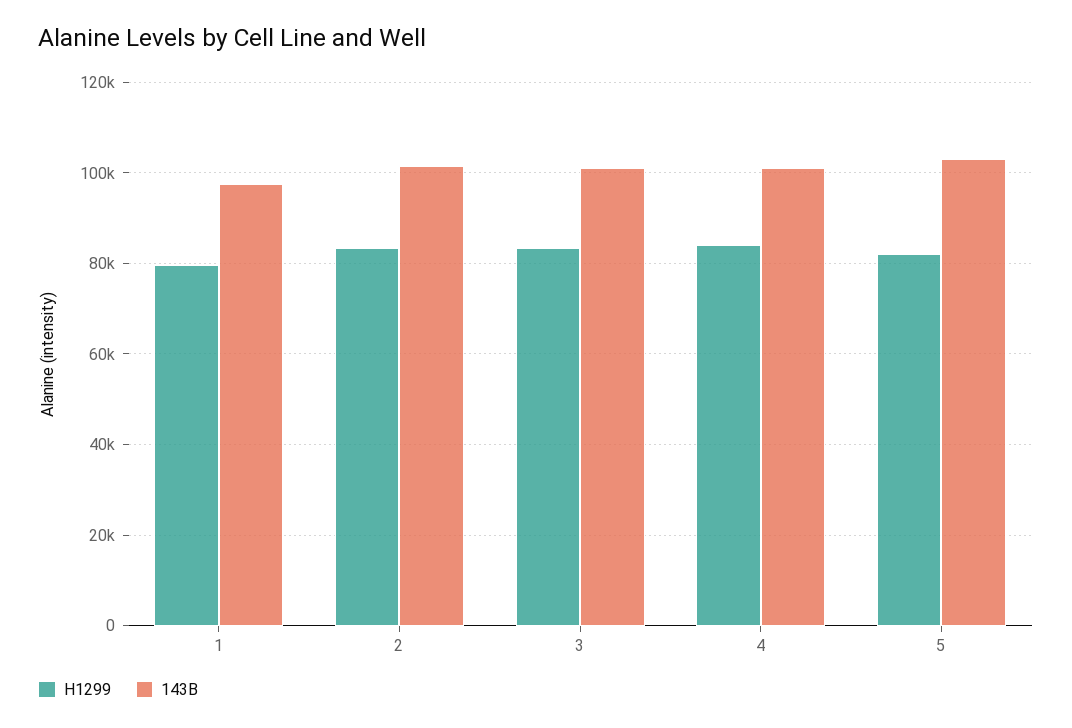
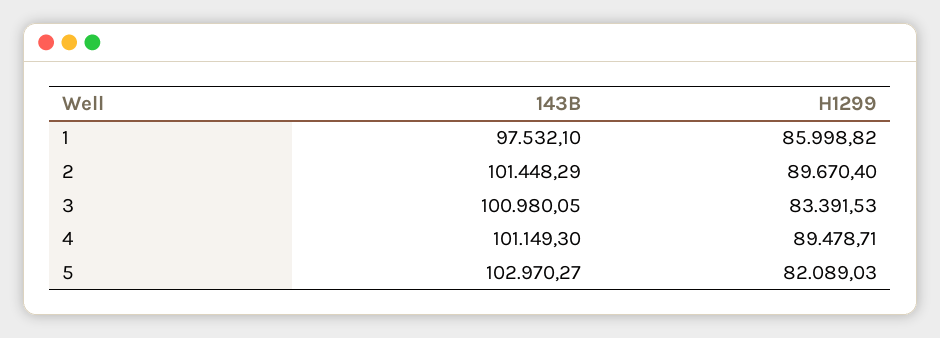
  {
    "H1299": {
-     "1": 80000,
+     "1": 85998.82,
-     "2": 84000,
+     "2": 89670.4,
      "3": 83391.53,
-     "4": 84000,
+     "4": 89478.71,
      "5": 82089.03
    },
    "143B": {
      "1": 97532.1,
      "2": 101448.29,
      "3": 100980.05,
      "4": 101149.3,
      "5": 102970.27
    }
  }

